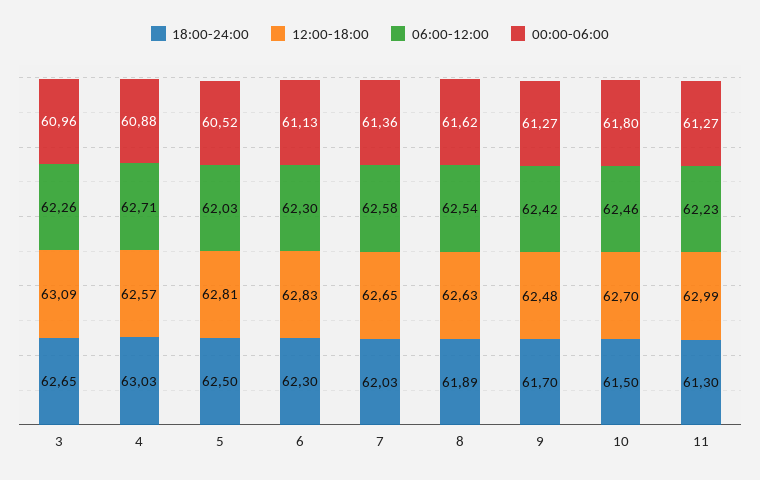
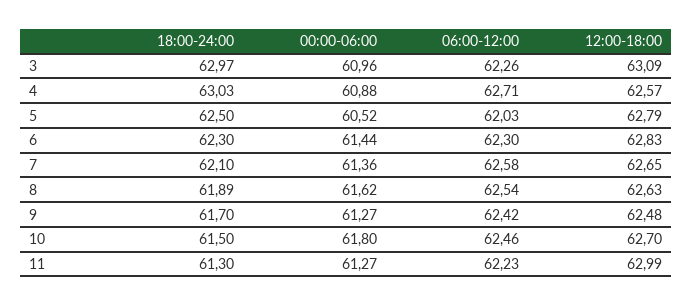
  {
    "18:00-24:00": {
-     "3": 62.65,
+     "3": 62.97,
      "4": 63.03,
      "5": 62.5,
      "6": 62.3,
-     "7": 62.03,
+     "7": 62.1,
      "8": 61.89,
      "9": 61.7,
      "10": 61.5,
      "11": 61.3
    },
    "12:00-18:00": {
      "3": 63.09,
      "4": 62.57,
-     "5": 62.81,
+     "5": 62.79,
      "6": 62.83,
      "7": 62.65,
      "8": 62.63,
      "9": 62.48,
      "10": 62.7,
      "11": 62.99
    },
    "06:00-12:00": {
      "3": 62.26,
      "4": 62.71,
      "5": 62.03,
      "6": 62.3,
      "7": 62.58,
      "8": 62.54,
      "9": 62.42,
      "10": 62.46,
      "11": 62.23
    },
    "00:00-06:00": {
      "3": 60.96,
      "4": 60.88,
      "5": 60.52,
-     "6": 61.13,
+     "6": 61.44,
      "7": 61.36,
      "8": 61.62,
      "9": 61.27,
      "10": 61.8,
      "11": 61.27
    }
  }

